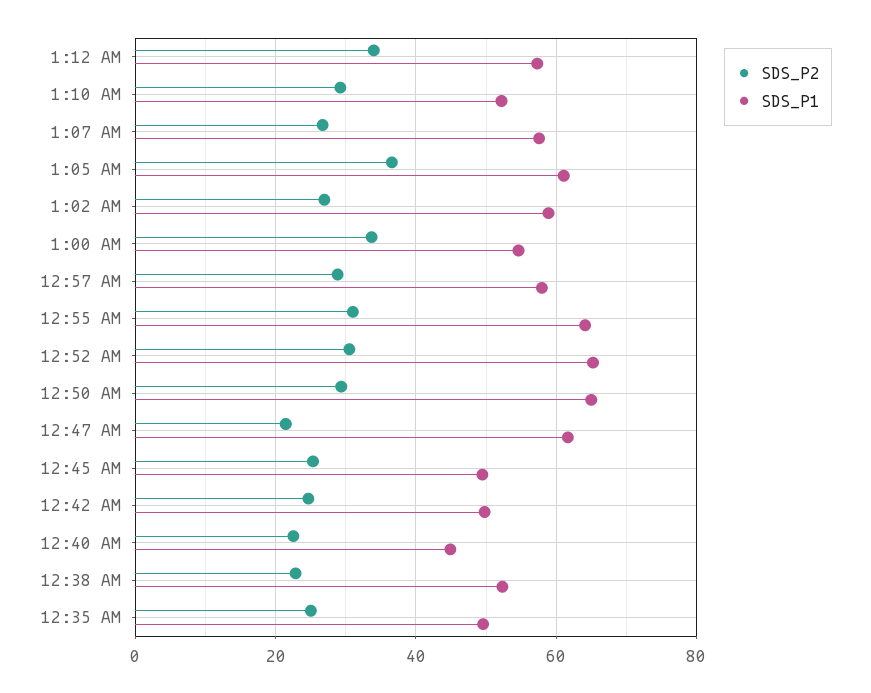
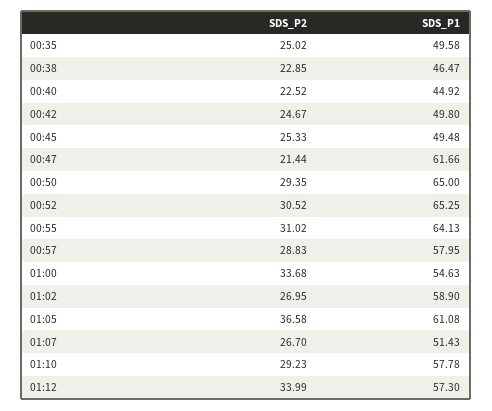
  {
    "SDS_P2": {
      "1:12 AM": 33.99,
      "1:10 AM": 29.23,
      "1:07 AM": 26.7,
      "1:05 AM": 36.58,
      "1:02 AM": 26.95,
      "1:00 AM": 33.68,
      "12:57 AM": 28.83,
      "12:55 AM": 31.02,
      "12:52 AM": 30.52,
      "12:50 AM": 29.35,
      "12:47 AM": 21.44,
      "12:45 AM": 25.33,
      "12:42 AM": 24.67,
      "12:40 AM": 22.52,
      "12:38 AM": 22.85,
      "12:35 AM": 25.02
    },
    "SDS_P1": {
      "1:12 AM": 57.3,
-     "1:10 AM": 52,
+     "1:10 AM": 57.78,
-     "1:07 AM": 58,
+     "1:07 AM": 51.43,
      "1:05 AM": 61.08,
      "1:02 AM": 58.9,
      "1:00 AM": 54.63,
      "12:57 AM": 57.95,
      "12:55 AM": 64.13,
      "12:52 AM": 65.25,
      "12:50 AM": 65,
      "12:47 AM": 61.66,
      "12:45 AM": 49.48,
      "12:42 AM": 49.8,
      "12:40 AM": 44.92,
-     "12:38 AM": 52,
+     "12:38 AM": 46.47,
      "12:35 AM": 49.58
    }
  }

